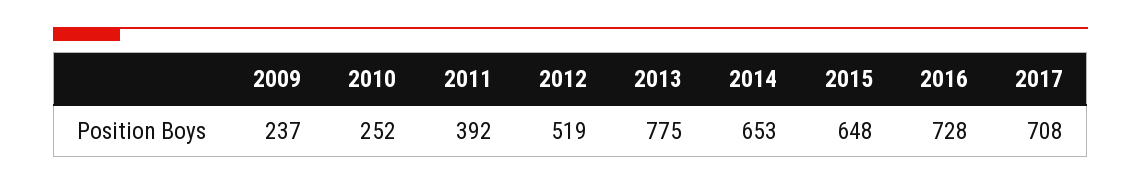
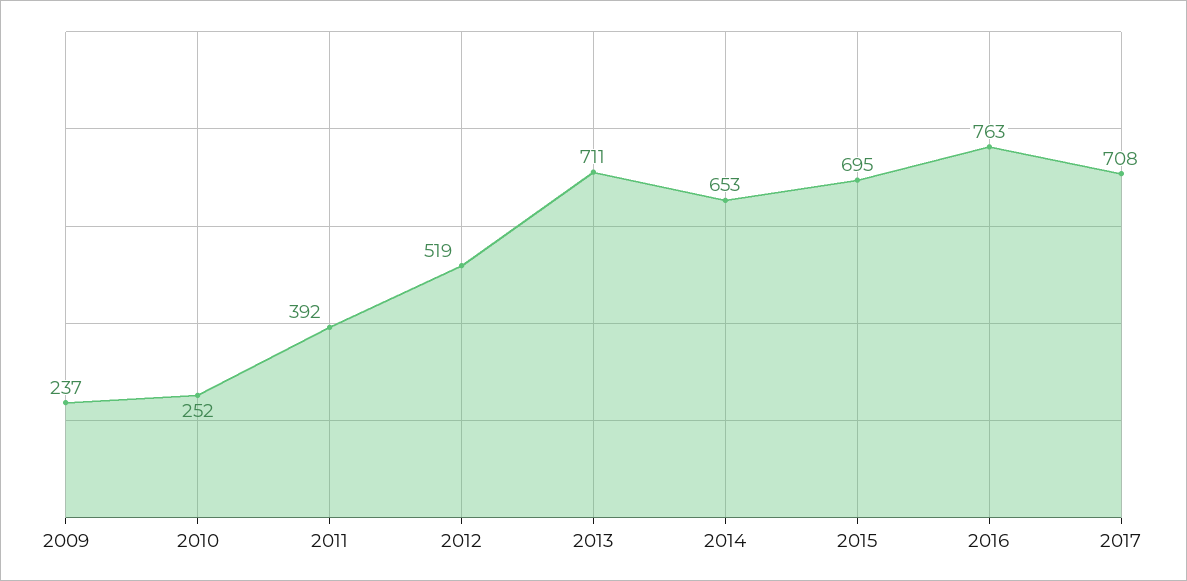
  {
    "2009": 237,
    "2010": 252,
    "2011": 392,
    "2012": 519,
-   "2013": 775,
+   "2013": 711,
    "2014": 653,
-   "2015": 648,
+   "2015": 695,
-   "2016": 728,
+   "2016": 763,
    "2017": 708
  }

